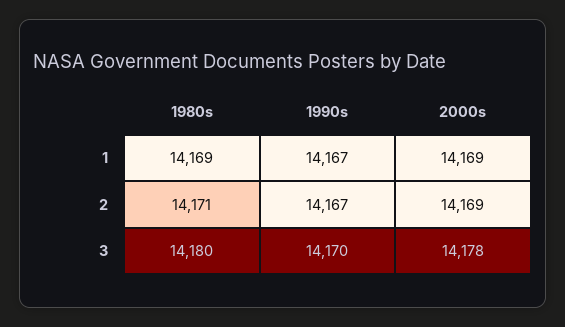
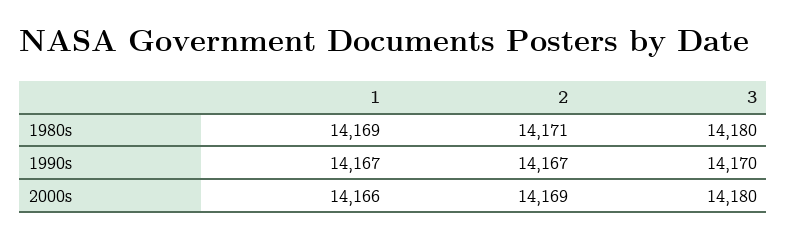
  {
    "1980s": {
      "1": 14169,
      "2": 14171,
      "3": 14180
    },
    "1990s": {
      "1": 14167,
      "2": 14167,
      "3": 14170
    },
    "2000s": {
-     "1": 14169,
+     "1": 14166,
      "2": 14169,
-     "3": 14178
+     "3": 14180
    }
  }

